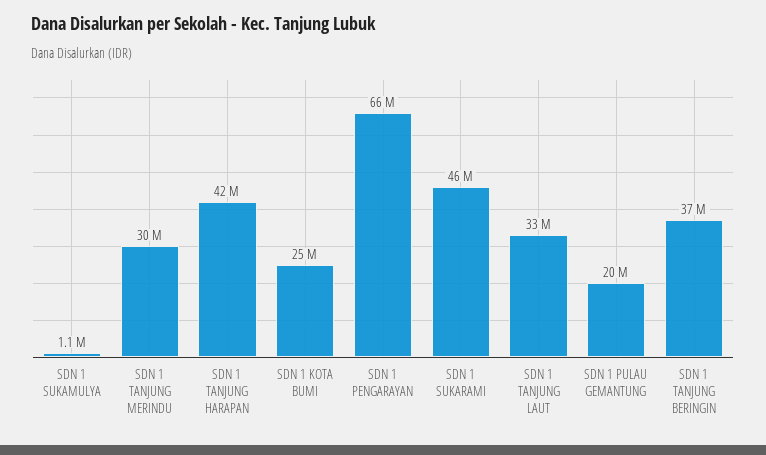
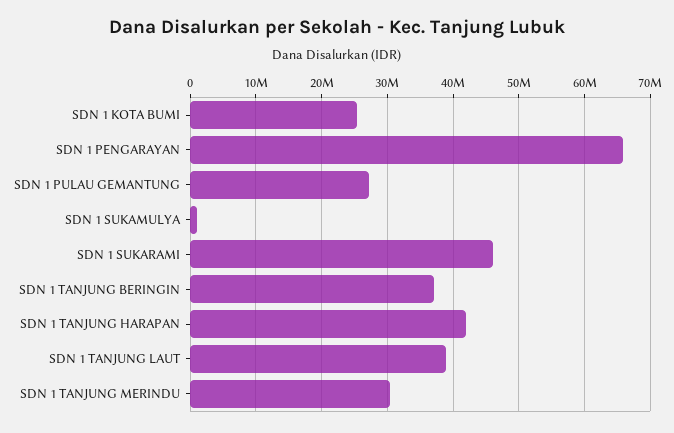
  {
    "SDN 1 SUKAMULYA": 1100000,
    "SDN 1 TANJUNG MERINDU": 30000000,
    "SDN 1 TANJUNG HARAPAN": 42000000,
    "SDN 1 KOTA BUMI": 25000000,
    "SDN 1 PENGARAYAN": 66000000,
    "SDN 1 SUKARAMI": 46000000,
-   "SDN 1 TANJUNG LAUT": 33000000,
+   "SDN 1 TANJUNG LAUT": 39000000,
-   "SDN 1 PULAU GEMANTUNG": 20000000,
+   "SDN 1 PULAU GEMANTUNG": 27000000,
    "SDN 1 TANJUNG BERINGIN": 37000000
  }

